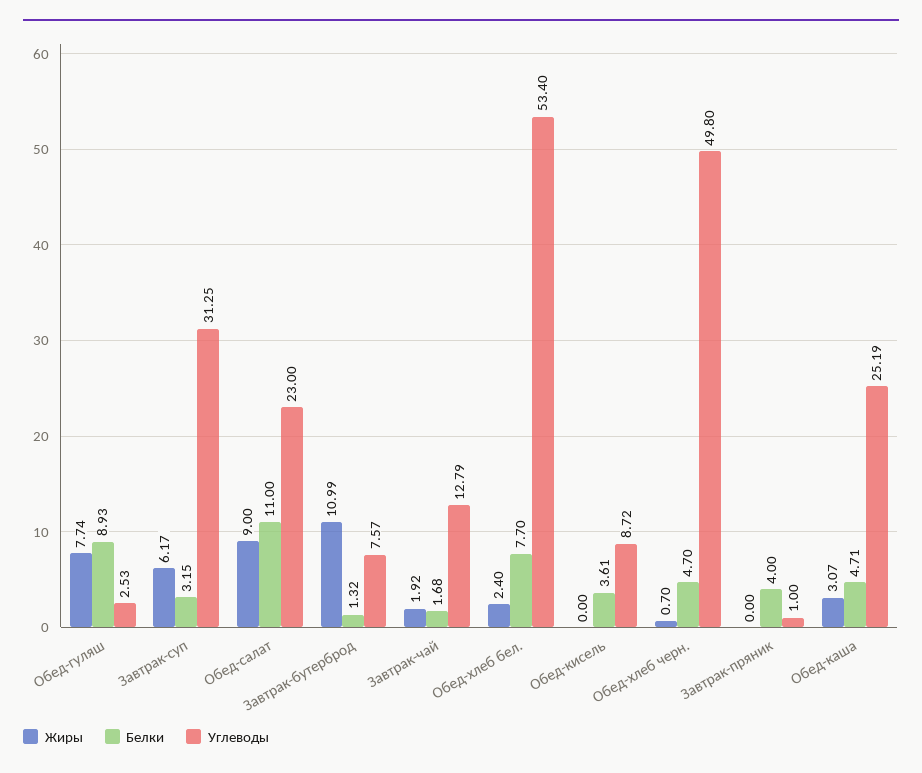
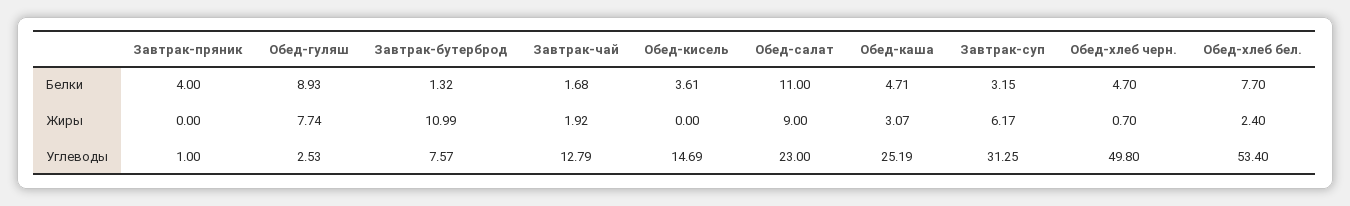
  {
    "Жиры": {
      "Обед-гуляш": 7.74,
      "Завтрак-суп": 6.17,
      "Обед-салат": 9,
      "Завтрак-бутерброд": 10.99,
      "Завтрак-чай": 1.92,
      "Обед-хлеб бел.": 2.4,
      "Обед-кисель": 0,
      "Обед-хлеб черн.": 0.7,
      "Завтрак-пряник": 0,
      "Обед-каша": 3.07
    },
    "Белки": {
      "Обед-гуляш": 8.93,
      "Завтрак-суп": 3.15,
      "Обед-салат": 11,
      "Завтрак-бутерброд": 1.32,
      "Завтрак-чай": 1.68,
      "Обед-хлеб бел.": 7.7,
      "Обед-кисель": 3.61,
      "Обед-хлеб черн.": 4.7,
      "Завтрак-пряник": 4,
      "Обед-каша": 4.71
    },
    "Углеводы": {
      "Обед-гуляш": 2.53,
      "Завтрак-суп": 31.25,
      "Обед-салат": 23,
      "Завтрак-бутерброд": 7.57,
      "Завтрак-чай": 12.79,
      "Обед-хлеб бел.": 53.4,
-     "Обед-кисель": 8.72,
+     "Обед-кисель": 14.69,
      "Обед-хлеб черн.": 49.8,
      "Завтрак-пряник": 1,
      "Обед-каша": 25.19
    }
  }

